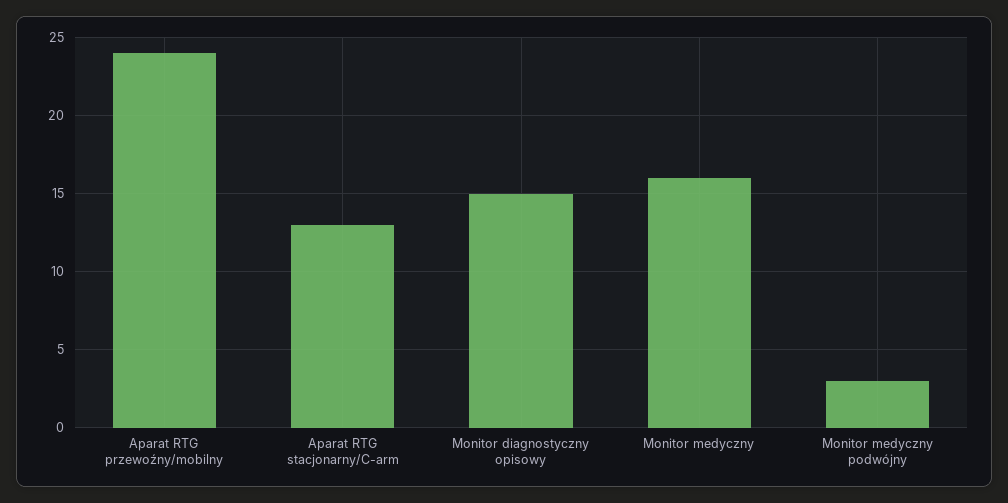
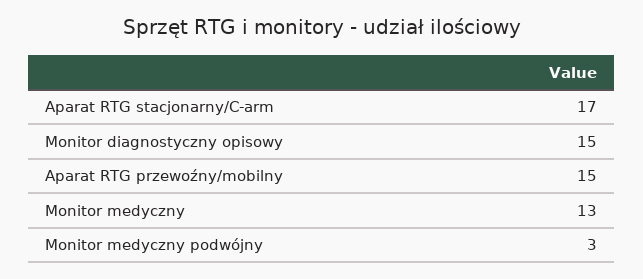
  {
-   "Aparat RTG przewoźny/mobilny": 24,
+   "Aparat RTG przewoźny/mobilny": 15,
-   "Aparat RTG stacjonarny/C-arm": 13,
+   "Aparat RTG stacjonarny/C-arm": 17,
    "Monitor diagnostyczny opisowy": 15,
-   "Monitor medyczny": 16,
+   "Monitor medyczny": 13,
    "Monitor medyczny podwójny": 3
  }

